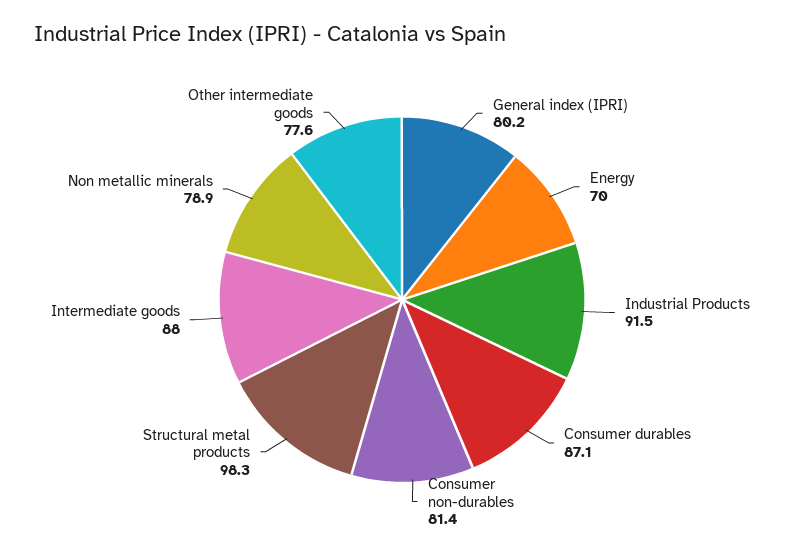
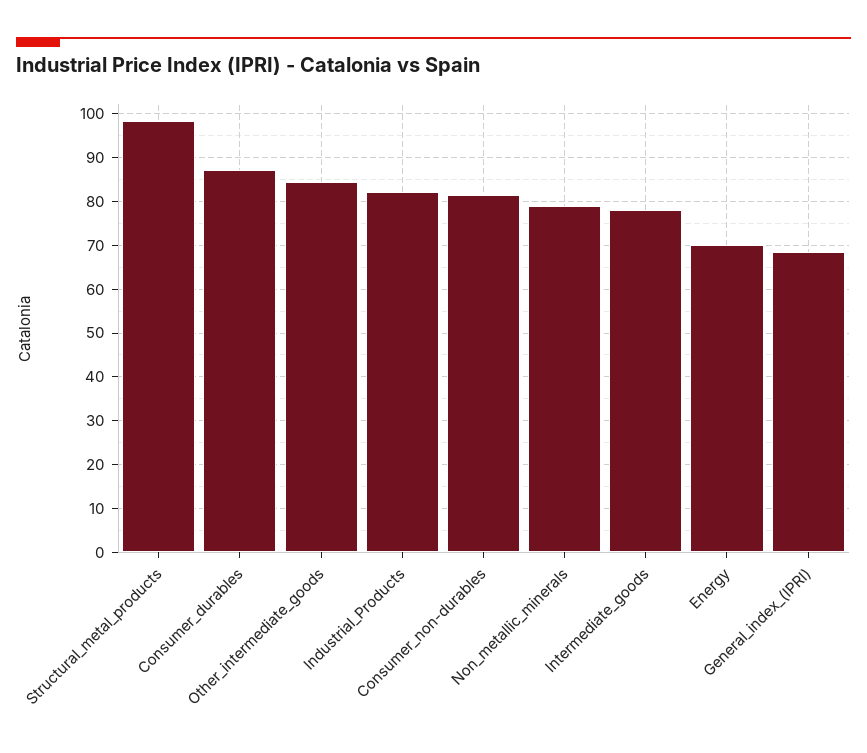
  {
-   "General index (IPRI)": 80.2,
+   "General index (IPRI)": 68,
    "Energy": 70,
-   "Industrial Products": 91.5,
+   "Industrial Products": 82,
    "Consumer durables": 87.1,
    "Consumer non-durables": 81.4,
    "Structural metal products": 98.3,
-   "Intermediate goods": 88,
+   "Intermediate goods": 78,
    "Non metallic minerals": 78.9,
-   "Other intermediate goods": 77.6
+   "Other intermediate goods": 84
  }

